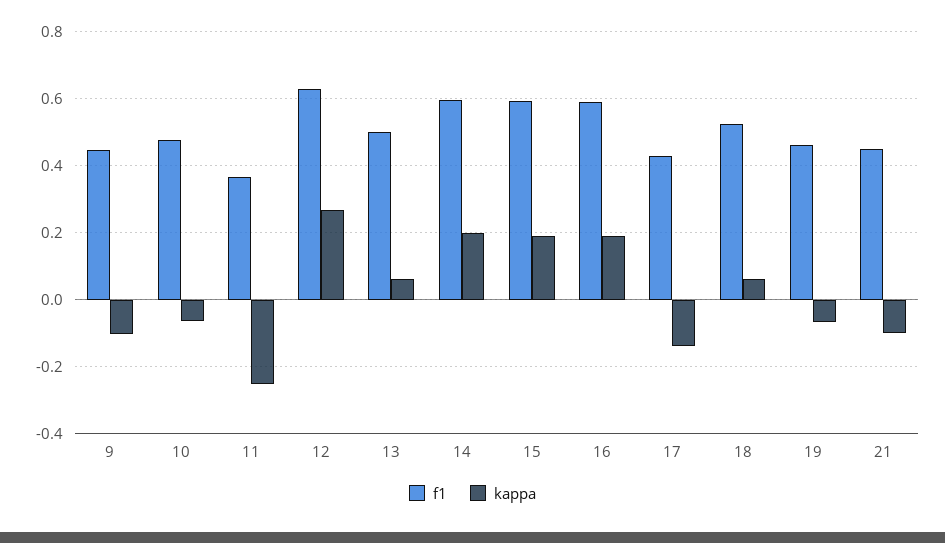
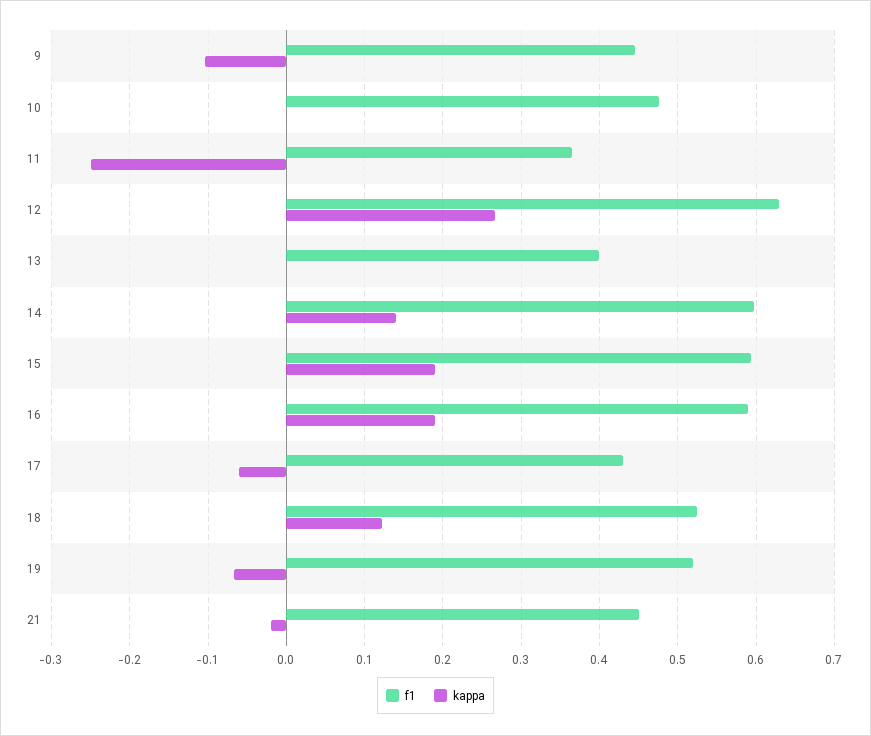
  {
    "f1": {
      "9": 0.45,
      "10": 0.48,
      "11": 0.37,
      "12": 0.63,
-     "13": 0.5,
+     "13": 0.4,
      "14": 0.6,
      "15": 0.59,
      "16": 0.59,
      "17": 0.43,
      "18": 0.53,
-     "19": 0.46,
+     "19": 0.52,
      "21": 0.45
    },
    "kappa": {
      "9": -0.1,
-     "10": -0.06,
+     "10": 0,
      "11": -0.25,
      "12": 0.27,
-     "13": 0.06,
+     "13": 0,
-     "14": 0.2,
+     "14": 0.14,
      "15": 0.19,
      "16": 0.19,
-     "17": -0.14,
+     "17": -0.06,
-     "18": 0.06,
+     "18": 0.12,
      "19": -0.07,
-     "21": -0.1
+     "21": -0.02
    }
  }

